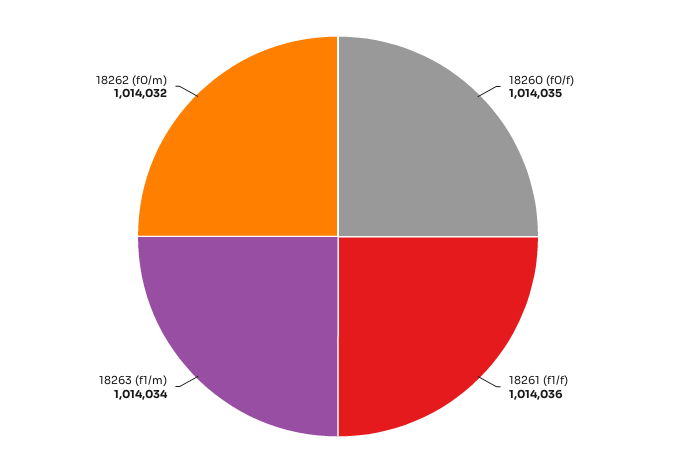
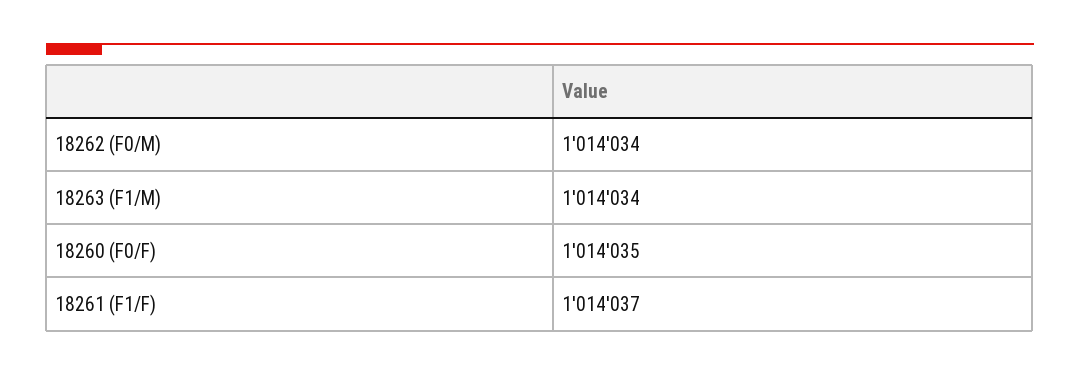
  {
    "18260 (f0/f)": 1014035,
-   "18261 (f1/f)": 1014036,
+   "18261 (f1/f)": 1014037,
    "18263 (f1/m)": 1014034,
-   "18262 (f0/m)": 1014032
+   "18262 (f0/m)": 1014034
  }

